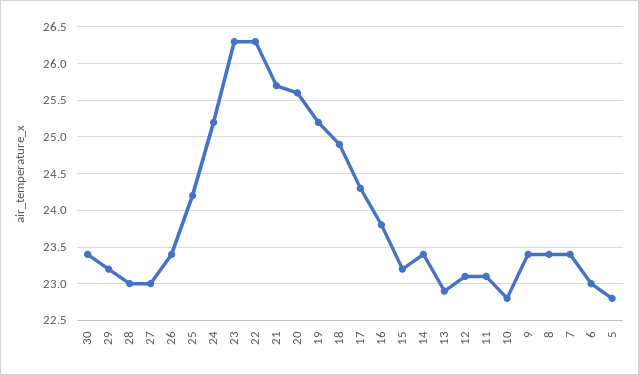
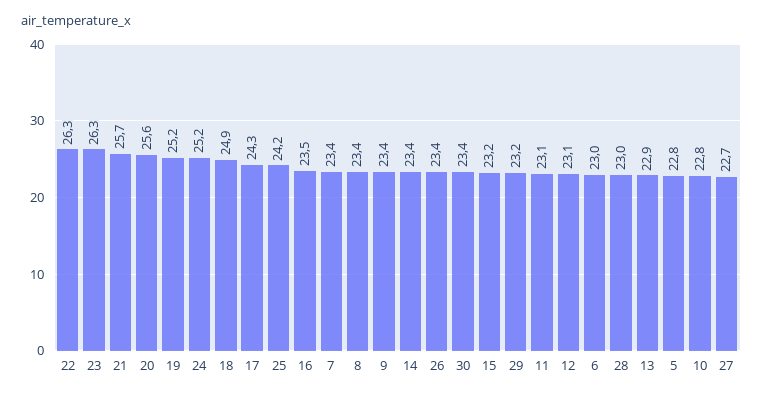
  {
    "30": 23.4,
    "29": 23.2,
    "28": 23,
-   "27": 23,
+   "27": 22.7,
    "26": 23.4,
    "25": 24.2,
    "24": 25.2,
    "23": 26.3,
    "22": 26.3,
    "21": 25.7,
    "20": 25.6,
    "19": 25.2,
    "18": 24.9,
    "17": 24.3,
-   "16": 23.8,
+   "16": 23.5,
    "15": 23.2,
    "14": 23.4,
    "13": 22.9,
    "12": 23.1,
    "11": 23.1,
    "10": 22.8,
    "9": 23.4,
    "8": 23.4,
    "7": 23.4,
    "6": 23,
    "5": 22.8
  }

